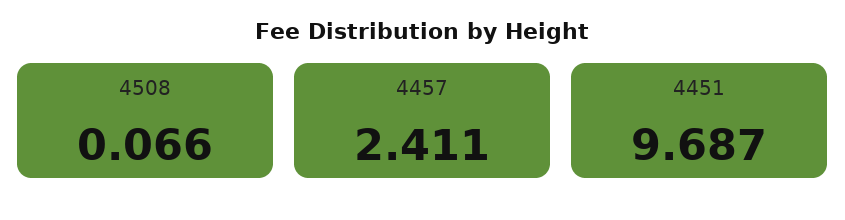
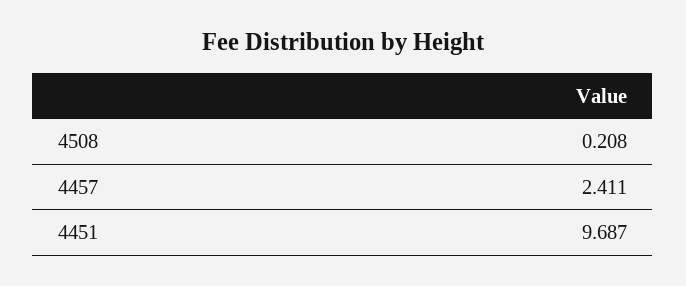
  {
-   "4508": 0.066,
+   "4508": 0.208,
    "4457": 2.411,
    "4451": 9.687
  }

